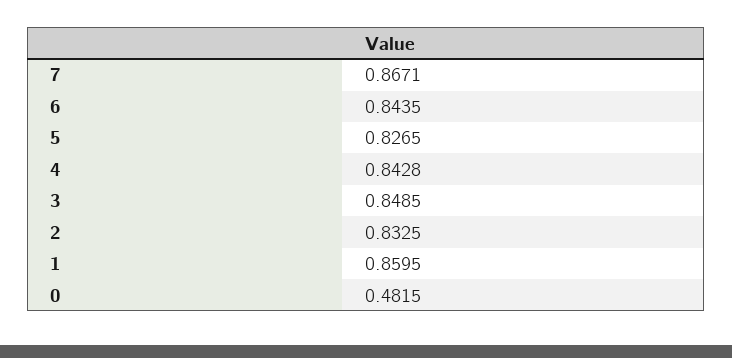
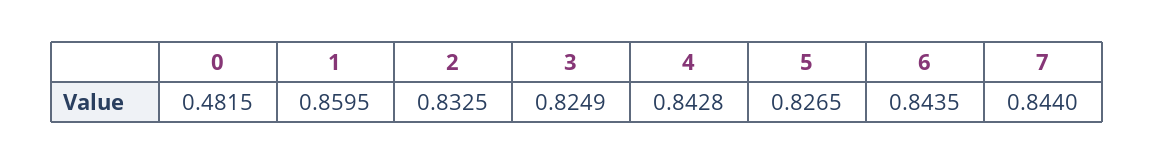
  {
-   "7": 0.8671,
+   "7": 0.844,
    "6": 0.8435,
    "5": 0.8265,
    "4": 0.8428,
-   "3": 0.8485,
+   "3": 0.8249,
    "2": 0.8325,
    "1": 0.8595,
    "0": 0.4815
  }

